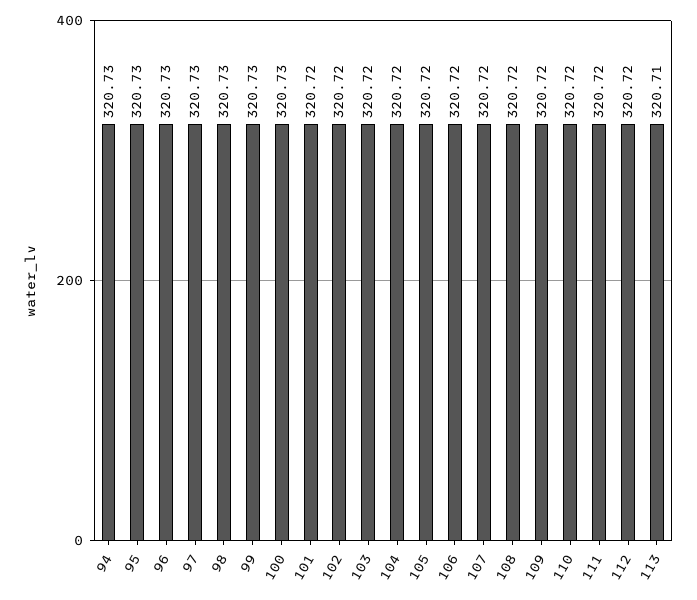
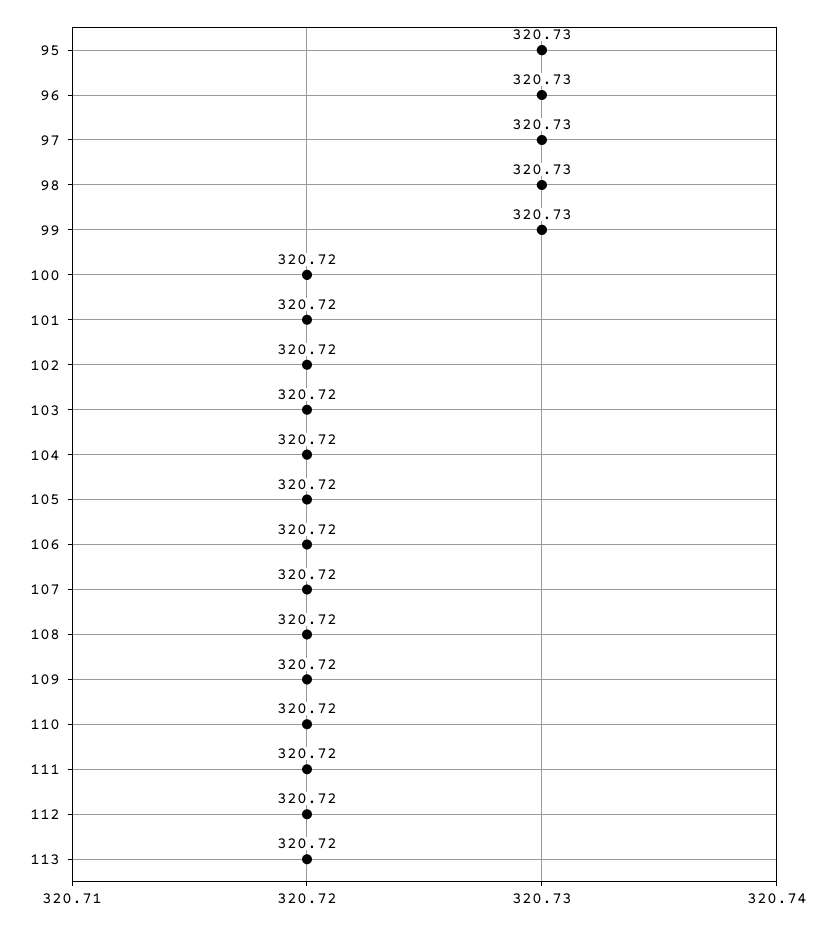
  {
-   "94": 320.73,
    "95": 320.73,
    "96": 320.73,
    "97": 320.73,
    "98": 320.73,
    "99": 320.73,
-   "100": 320.73,
+   "100": 320.72,
    "101": 320.72,
    "102": 320.72,
    "103": 320.72,
    "104": 320.72,
    "105": 320.72,
    "106": 320.72,
    "107": 320.72,
    "108": 320.72,
    "109": 320.72,
    "110": 320.72,
    "111": 320.72,
    "112": 320.72,
-   "113": 320.71
+   "113": 320.72
  }

